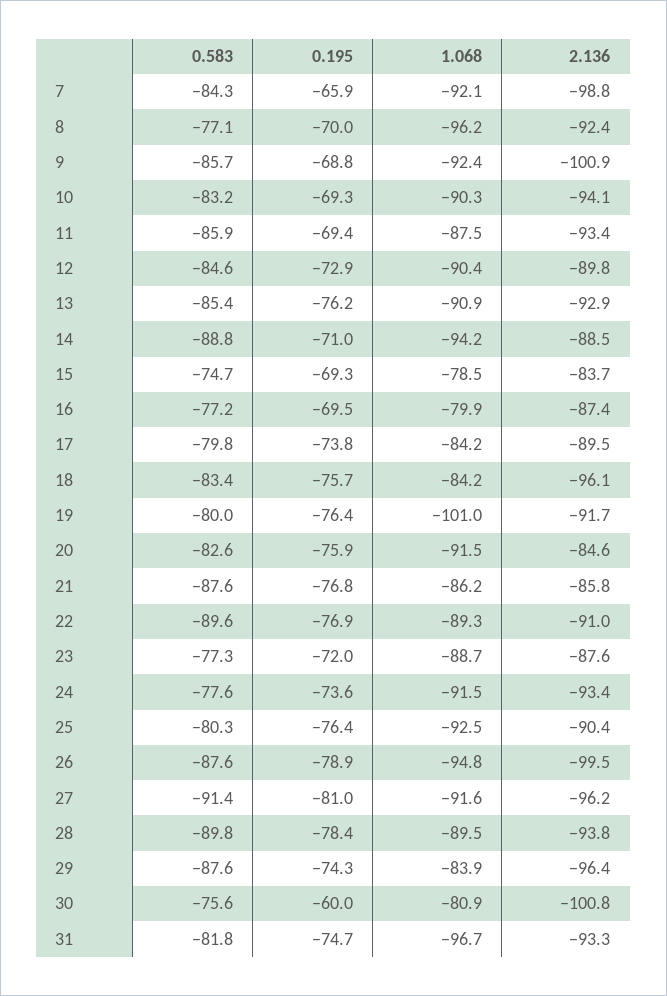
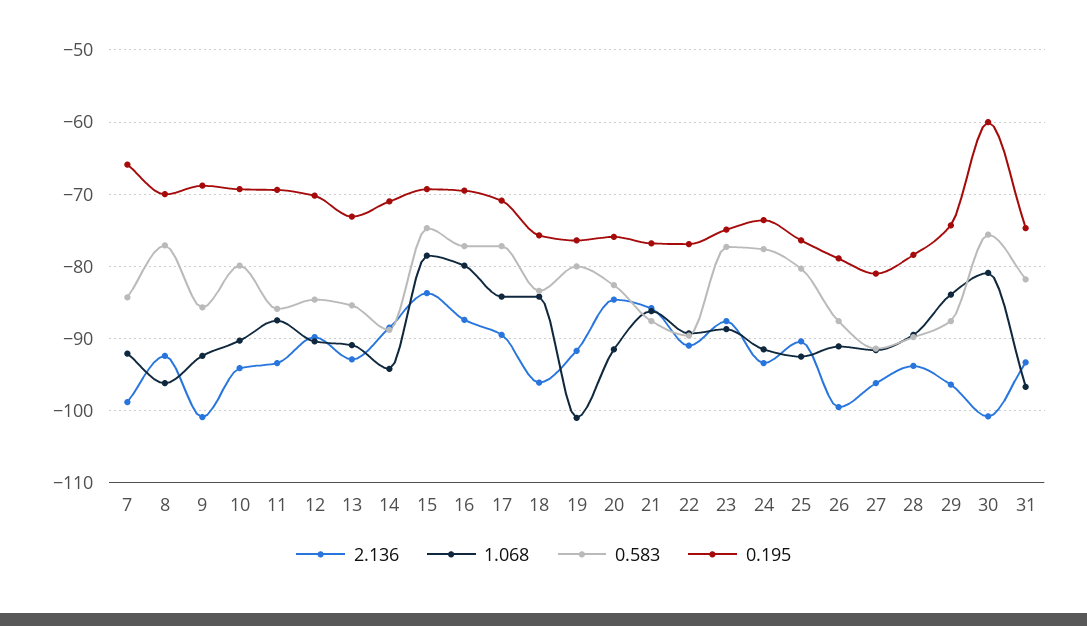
  {
    "0.583": {
      "7": -84.3,
      "8": -77.1,
      "9": -85.7,
-     "10": -83.2,
+     "10": -80,
      "11": -85.9,
      "12": -84.6,
      "13": -85.4,
      "14": -88.8,
      "15": -74.7,
      "16": -77.2,
-     "17": -79.8,
+     "17": -77,
      "18": -83.4,
      "19": -80,
      "20": -82.6,
      "21": -87.6,
      "22": -89.6,
      "23": -77.3,
      "24": -77.6,
      "25": -80.3,
      "26": -87.6,
      "27": -91.4,
      "28": -89.8,
      "29": -87.6,
      "30": -75.6,
      "31": -81.8
    },
    "0.195": {
      "7": -65.9,
      "8": -70,
      "9": -68.8,
      "10": -69.3,
      "11": -69.4,
-     "12": -72.9,
+     "12": -70,
-     "13": -76.2,
+     "13": -73,
      "14": -71,
      "15": -69.3,
      "16": -69.5,
-     "17": -73.8,
+     "17": -71,
      "18": -75.7,
      "19": -76.4,
      "20": -75.9,
      "21": -76.8,
      "22": -76.9,
-     "23": -72,
+     "23": -75,
      "24": -73.6,
      "25": -76.4,
      "26": -78.9,
      "27": -81,
      "28": -78.4,
      "29": -74.3,
      "30": -60,
      "31": -74.7
    },
    "1.068": {
      "7": -92.1,
      "8": -96.2,
      "9": -92.4,
      "10": -90.3,
      "11": -87.5,
      "12": -90.4,
      "13": -90.9,
      "14": -94.2,
      "15": -78.5,
      "16": -79.9,
      "17": -84.2,
      "18": -84.2,
      "19": -101,
      "20": -91.5,
      "21": -86.2,
      "22": -89.3,
      "23": -88.7,
      "24": -91.5,
      "25": -92.5,
-     "26": -94.8,
+     "26": -91,
      "27": -91.6,
      "28": -89.5,
      "29": -83.9,
      "30": -80.9,
      "31": -96.7
    },
    "2.136": {
      "7": -98.8,
      "8": -92.4,
      "9": -100.9,
      "10": -94.1,
      "11": -93.4,
      "12": -89.8,
      "13": -92.9,
      "14": -88.5,
      "15": -83.7,
      "16": -87.4,
      "17": -89.5,
      "18": -96.1,
      "19": -91.7,
      "20": -84.6,
      "21": -85.8,
      "22": -91,
      "23": -87.6,
      "24": -93.4,
      "25": -90.4,
      "26": -99.5,
      "27": -96.2,
      "28": -93.8,
      "29": -96.4,
      "30": -100.8,
      "31": -93.3
    }
  }

